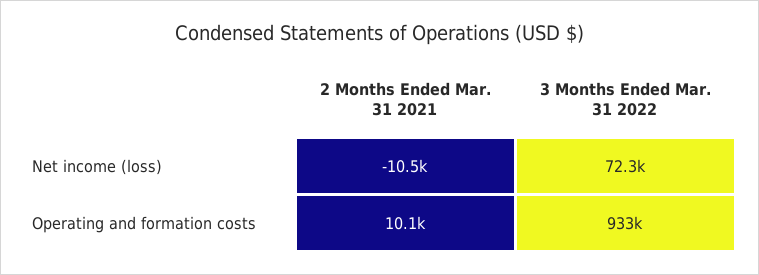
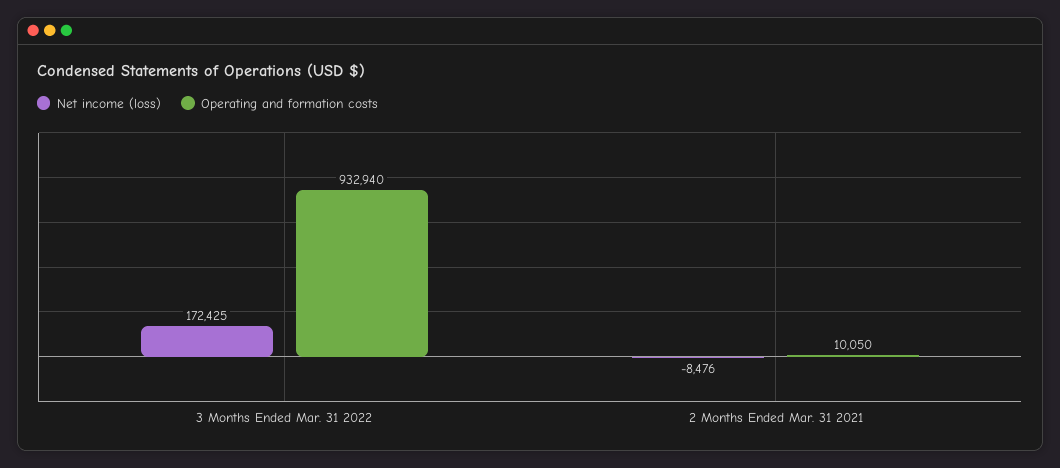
  {
    "Net income (loss)": {
-     "2 Months Ended Mar. 31 2021": -10500,
+     "2 Months Ended Mar. 31 2021": -8476,
-     "3 Months Ended Mar. 31 2022": 72300
+     "3 Months Ended Mar. 31 2022": 172425
    },
    "Operating and formation costs": {
      "2 Months Ended Mar. 31 2021": 10050,
      "3 Months Ended Mar. 31 2022": 932940
    }
  }

